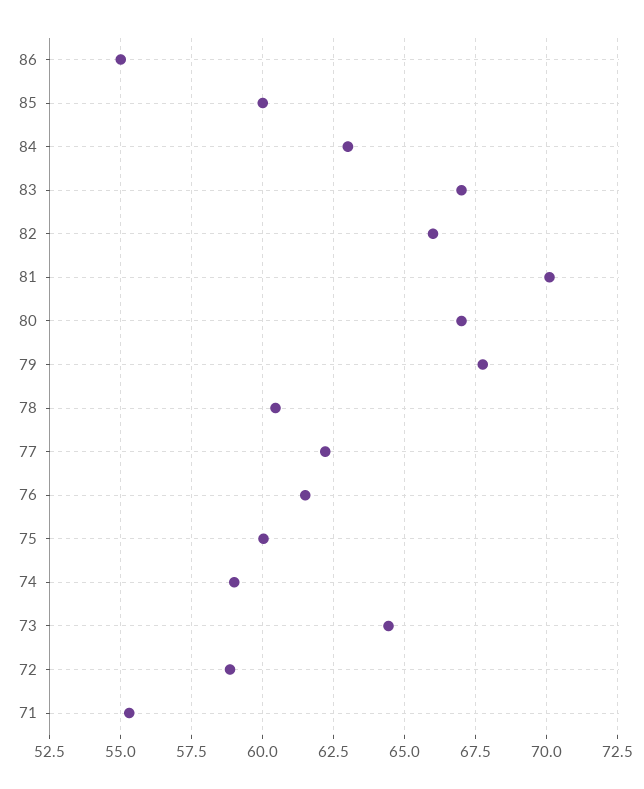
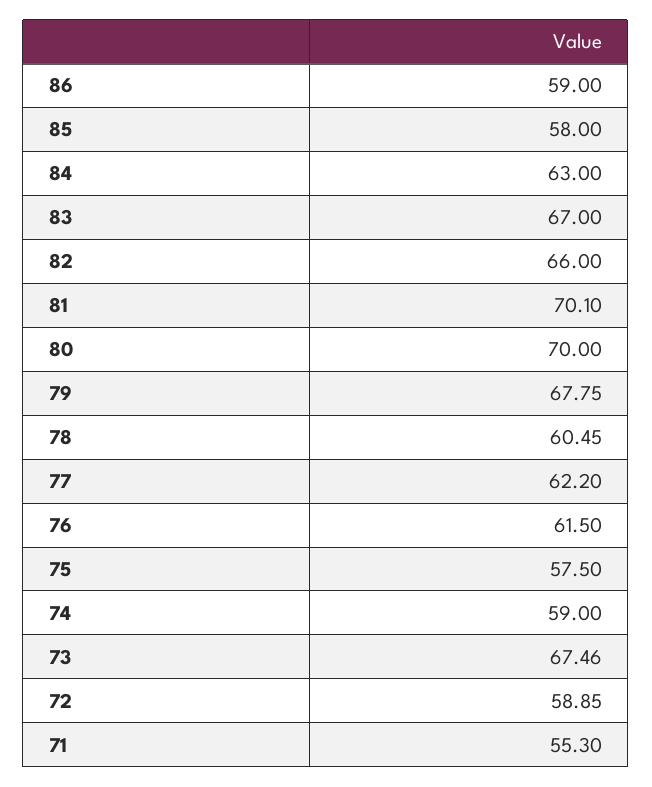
  {
-   "86": 55,
+   "86": 59,
-   "85": 60,
+   "85": 58,
    "84": 63,
    "83": 67,
    "82": 66,
    "81": 70.1,
-   "80": 67,
+   "80": 70,
    "79": 67.75,
    "78": 60.45,
    "77": 62.2,
    "76": 61.5,
-   "75": 60,
+   "75": 57.5,
    "74": 59,
-   "73": 64.5,
+   "73": 67.46,
    "72": 58.85,
    "71": 55.3
  }

